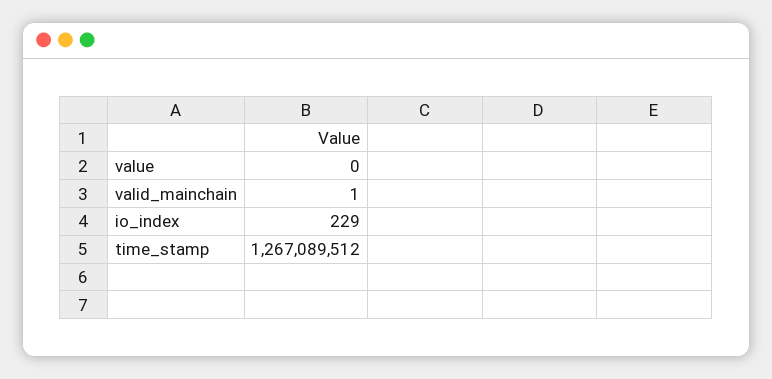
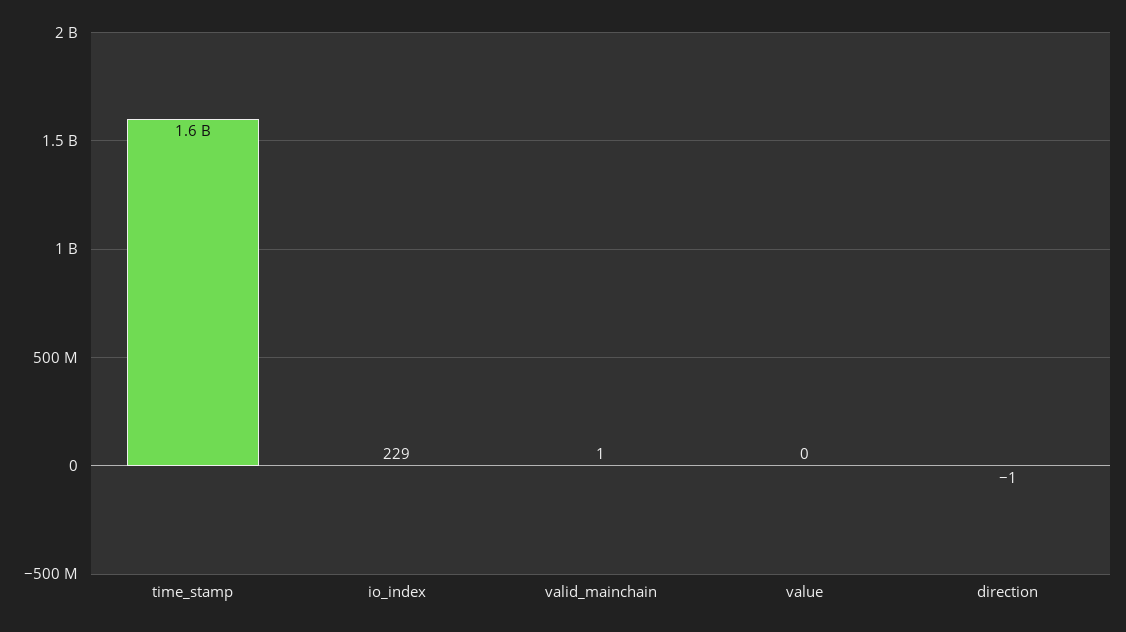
  {
    "value": 0,
    "valid_mainchain": 1,
    "io_index": 229,
-   "time_stamp": 1267089512
+   "time_stamp": 1600000000,
+   "direction": -1
  }

